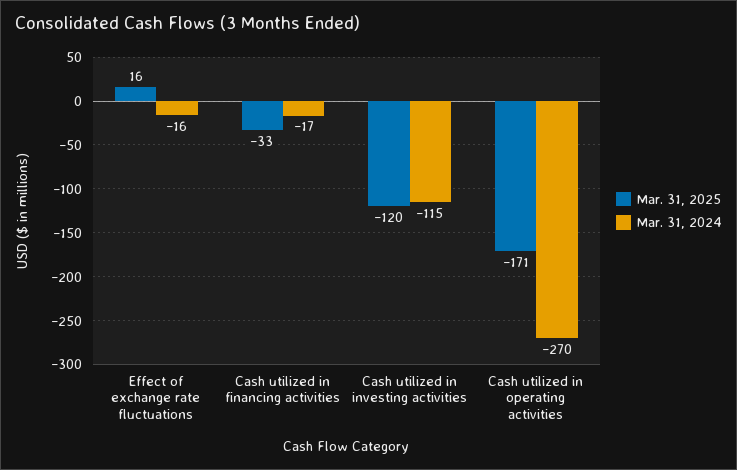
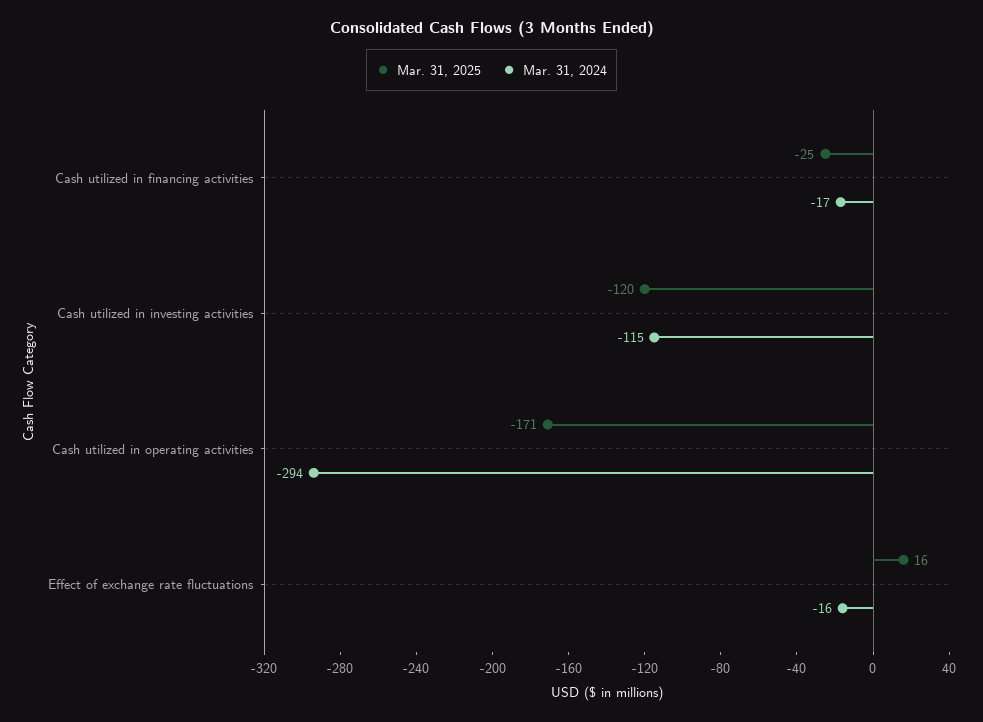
  {
    "Mar. 31, 2025": {
      "Effect of exchange rate fluctuations": 16,
-     "Cash utilized in financing activities": -33,
+     "Cash utilized in financing activities": -25,
      "Cash utilized in investing activities": -120,
      "Cash utilized in operating activities": -171
    },
    "Mar. 31, 2024": {
      "Effect of exchange rate fluctuations": -16,
      "Cash utilized in financing activities": -17,
      "Cash utilized in investing activities": -115,
-     "Cash utilized in operating activities": -270
+     "Cash utilized in operating activities": -294
    }
  }

